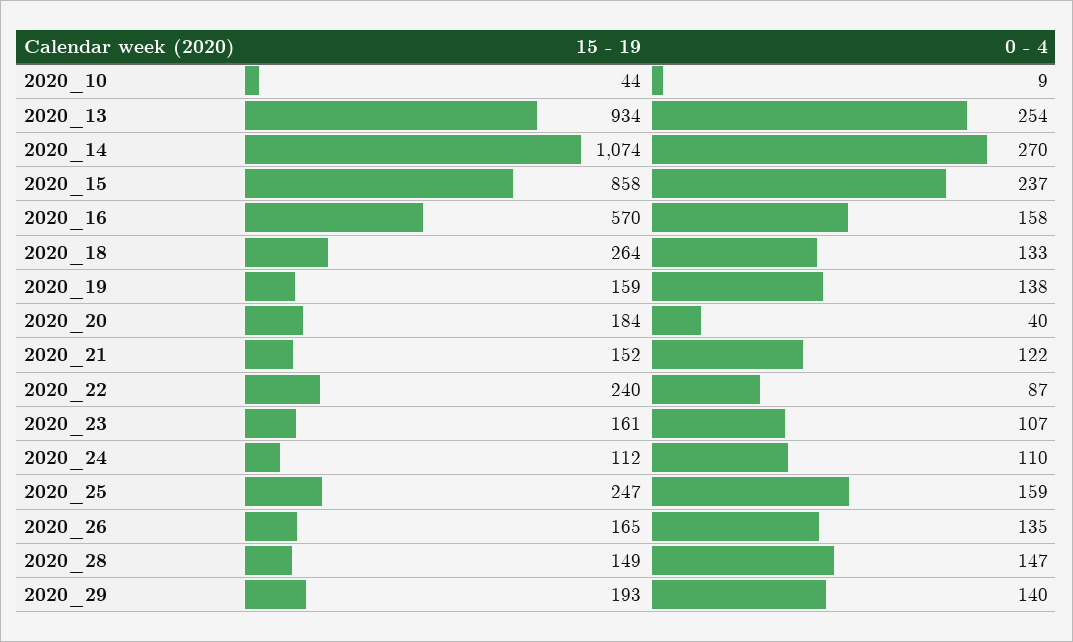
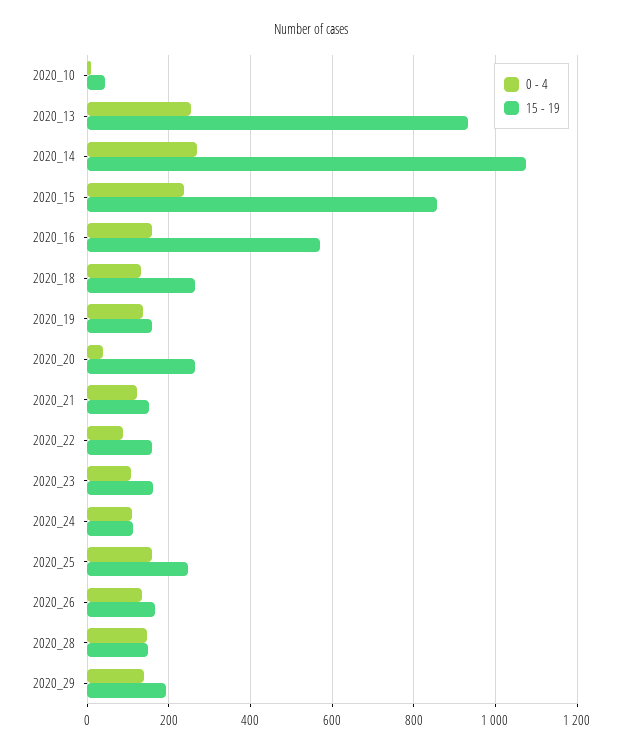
  {
    "15 - 19": {
      "2020_10": 44,
      "2020_13": 934,
      "2020_14": 1074,
      "2020_15": 858,
      "2020_16": 570,
      "2020_18": 264,
      "2020_19": 159,
-     "2020_20": 184,
+     "2020_20": 260,
      "2020_21": 152,
-     "2020_22": 240,
+     "2020_22": 160,
      "2020_23": 161,
      "2020_24": 112,
      "2020_25": 247,
      "2020_26": 165,
      "2020_28": 149,
      "2020_29": 193
    },
    "0 - 4": {
      "2020_10": 9,
      "2020_13": 254,
      "2020_14": 270,
      "2020_15": 237,
      "2020_16": 158,
      "2020_18": 133,
      "2020_19": 138,
      "2020_20": 40,
      "2020_21": 122,
      "2020_22": 87,
      "2020_23": 107,
      "2020_24": 110,
      "2020_25": 159,
      "2020_26": 135,
      "2020_28": 147,
      "2020_29": 140
    }
  }

